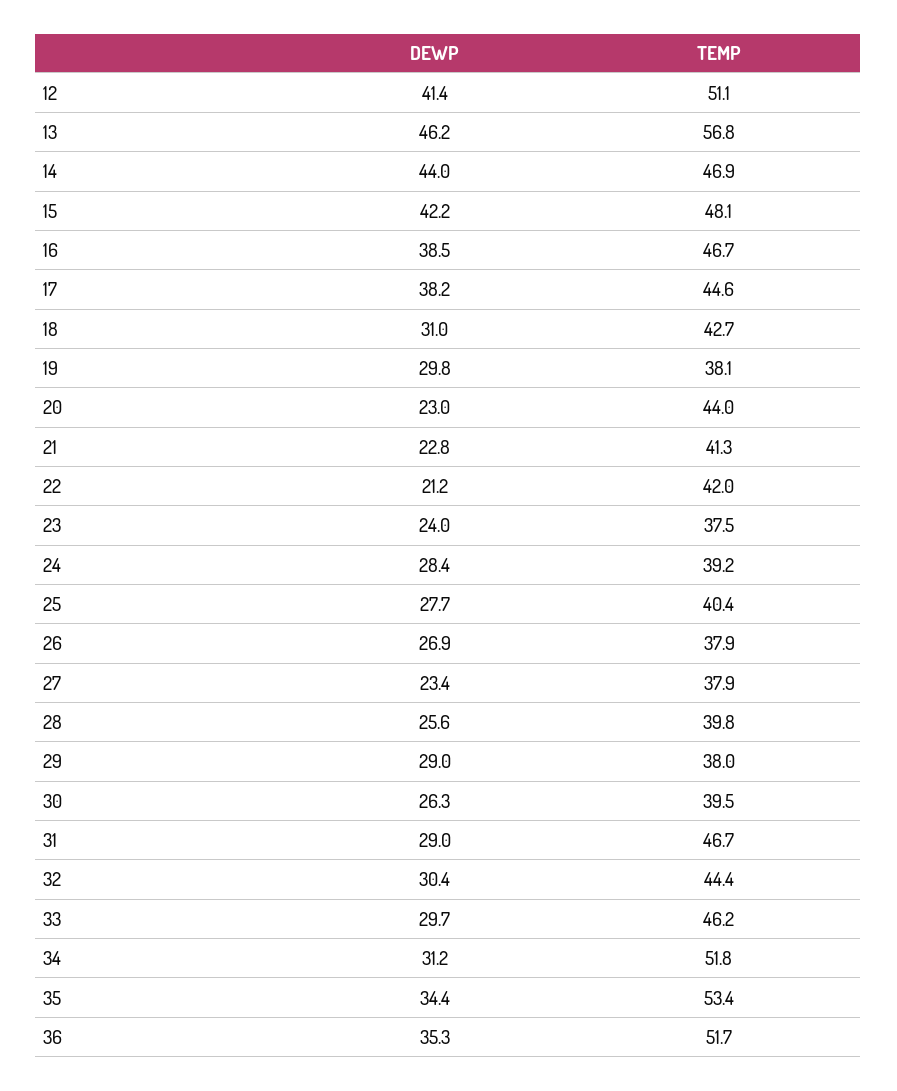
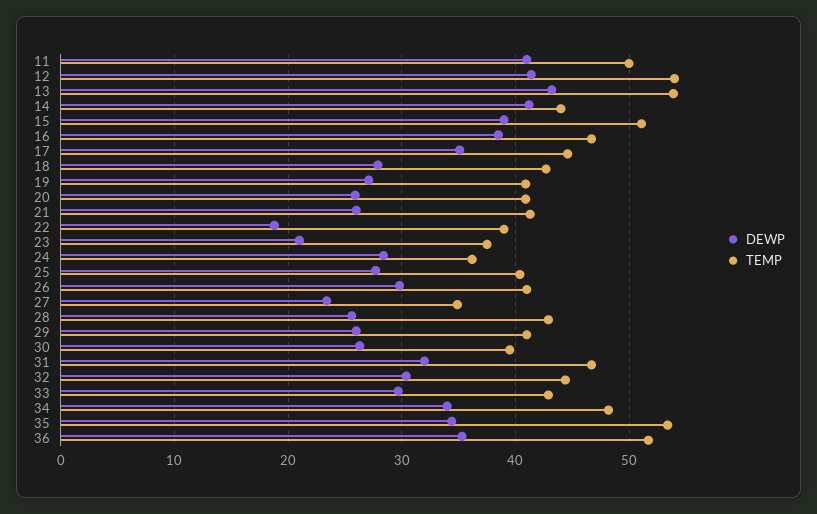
  {
    "DEWP": {
      "12": 41.4,
-     "13": 46.2,
+     "13": 43,
-     "14": 44,
+     "14": 41,
-     "15": 42.2,
+     "15": 39,
      "16": 38.5,
-     "17": 38.2,
+     "17": 35,
-     "18": 31,
+     "18": 28,
-     "19": 29.8,
+     "19": 27,
-     "20": 23,
+     "20": 26,
-     "21": 22.8,
+     "21": 26,
-     "22": 21.2,
+     "22": 19,
-     "23": 24,
+     "23": 21,
      "24": 28.4,
      "25": 27.7,
-     "26": 26.9,
+     "26": 30,
      "27": 23.4,
      "28": 25.6,
-     "29": 29,
+     "29": 26,
      "30": 26.3,
-     "31": 29,
+     "31": 32,
      "32": 30.4,
      "33": 29.7,
-     "34": 31.2,
+     "34": 34,
      "35": 34.4,
-     "36": 35.3
+     "36": 35.3,
+     "11": 41
    },
    "TEMP": {
-     "12": 51.1,
+     "12": 54,
-     "13": 56.8,
+     "13": 54,
-     "14": 46.9,
+     "14": 44,
-     "15": 48.1,
+     "15": 51,
      "16": 46.7,
      "17": 44.6,
      "18": 42.7,
-     "19": 38.1,
+     "19": 41,
-     "20": 44,
+     "20": 41,
      "21": 41.3,
-     "22": 42,
+     "22": 39,
      "23": 37.5,
-     "24": 39.2,
+     "24": 36,
      "25": 40.4,
-     "26": 37.9,
+     "26": 41,
-     "27": 37.9,
+     "27": 35,
-     "28": 39.8,
+     "28": 43,
-     "29": 38,
+     "29": 41,
      "30": 39.5,
      "31": 46.7,
      "32": 44.4,
-     "33": 46.2,
+     "33": 43,
-     "34": 51.8,
+     "34": 48,
      "35": 53.4,
-     "36": 51.7
+     "36": 51.7,
+     "11": 50
    }
  }

